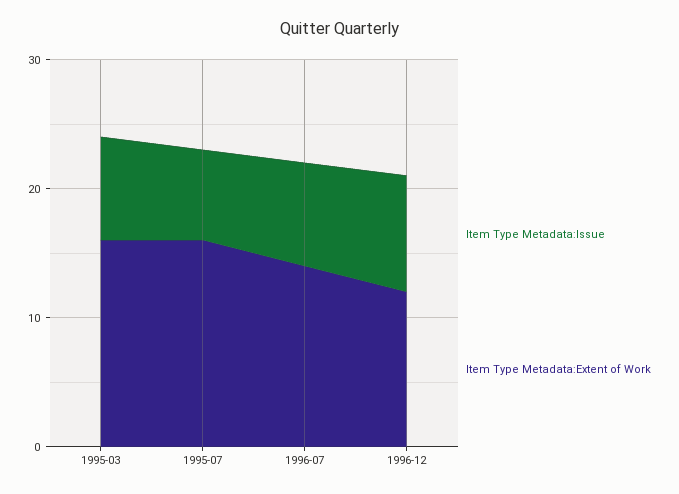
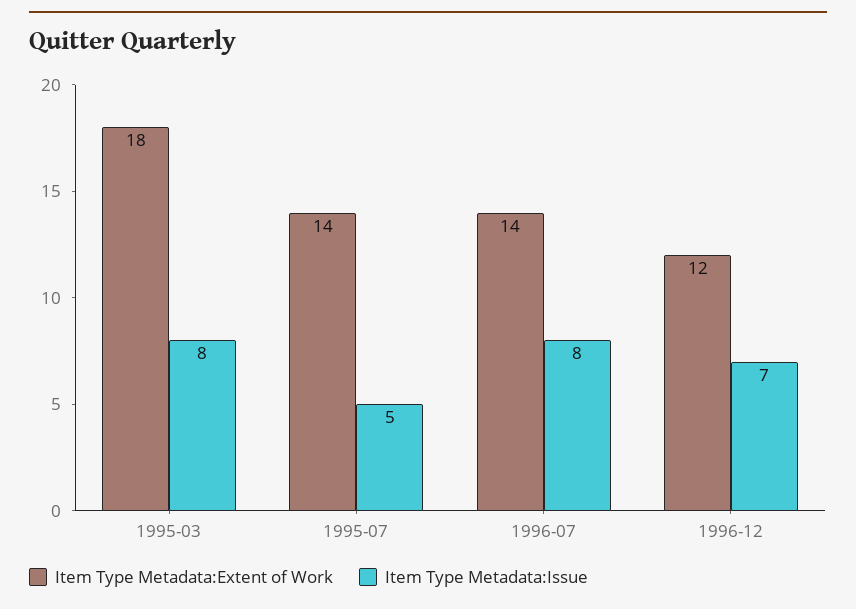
  {
    "Item Type Metadata:Issue": {
      "1995-03": 8,
-     "1995-07": 7,
+     "1995-07": 5,
      "1996-07": 8,
-     "1996-12": 9
+     "1996-12": 7
    },
    "Item Type Metadata:Extent of Work": {
-     "1995-03": 16,
+     "1995-03": 18,
-     "1995-07": 16,
+     "1995-07": 14,
      "1996-07": 14,
      "1996-12": 12
    }
  }

